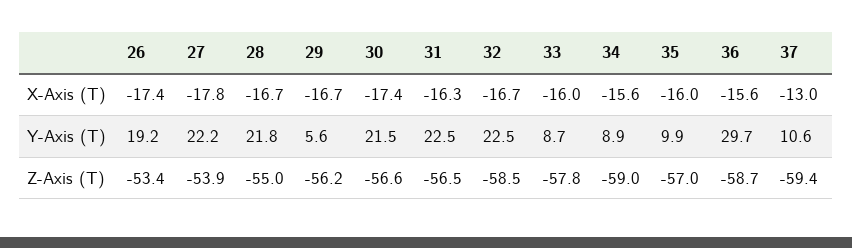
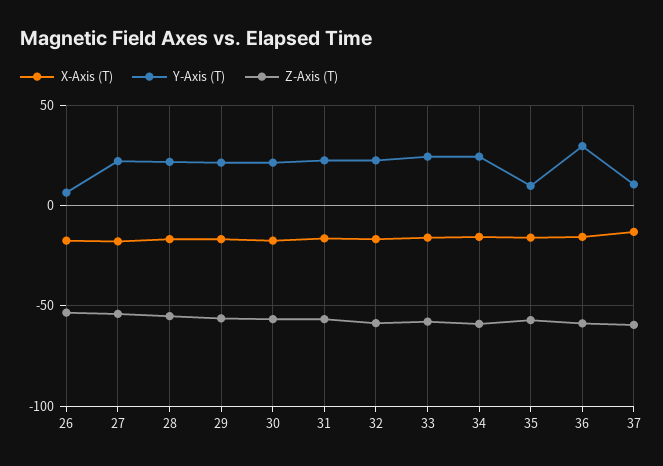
  {
    "X-Axis (T)": {
      "26": -17.4,
      "27": -17.8,
      "28": -16.7,
      "29": -16.7,
      "30": -17.4,
      "31": -16.3,
      "32": -16.7,
      "33": -16,
      "34": -15.6,
      "35": -16,
      "36": -15.6,
      "37": -13
    },
    "Y-Axis (T)": {
-     "26": 19.2,
+     "26": 5,
      "27": 22.2,
      "28": 21.8,
-     "29": 5.6,
+     "29": 20,
      "30": 21.5,
      "31": 22.5,
      "32": 22.5,
-     "33": 8.7,
+     "33": 25,
-     "34": 8.9,
+     "34": 25,
      "35": 9.9,
      "36": 29.7,
      "37": 10.6
    },
    "Z-Axis (T)": {
      "26": -53.4,
      "27": -53.9,
      "28": -55,
      "29": -56.2,
      "30": -56.6,
      "31": -56.5,
      "32": -58.5,
      "33": -57.8,
      "34": -59,
      "35": -57,
      "36": -58.7,
      "37": -59.4
    }
  }

